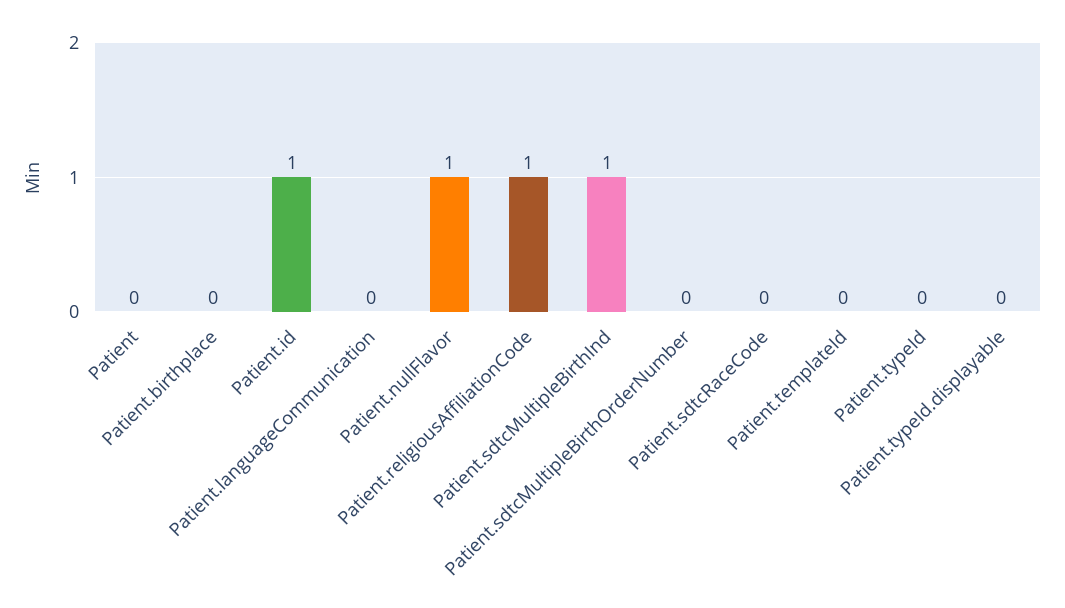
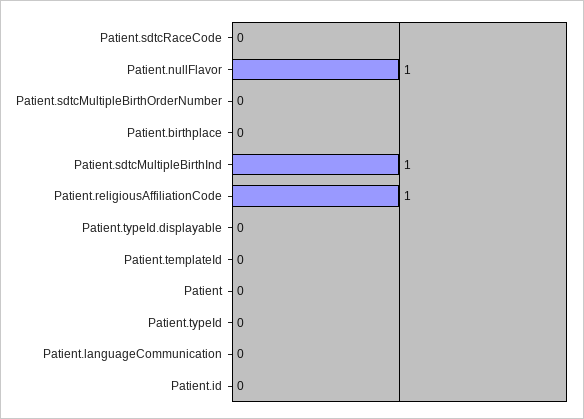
  {
    "Patient": 0,
    "Patient.birthplace": 0,
-   "Patient.id": 1,
+   "Patient.id": 0,
    "Patient.languageCommunication": 0,
    "Patient.nullFlavor": 1,
    "Patient.religiousAffiliationCode": 1,
    "Patient.sdtcMultipleBirthInd": 1,
    "Patient.sdtcMultipleBirthOrderNumber": 0,
    "Patient.sdtcRaceCode": 0,
    "Patient.templateId": 0,
    "Patient.typeId": 0,
    "Patient.typeId.displayable": 0
  }

